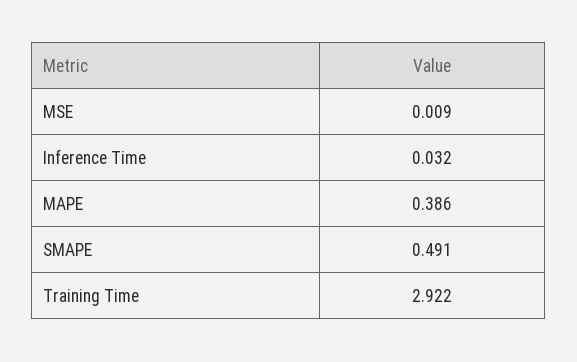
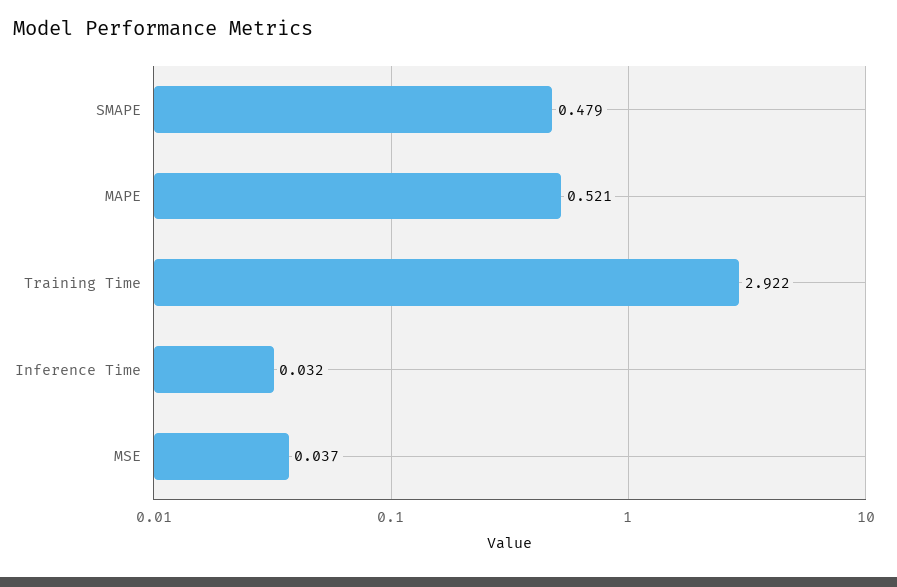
  {
-   "MSE": 0.009,
+   "MSE": 0.037,
    "Inference Time": 0.032,
-   "MAPE": 0.386,
+   "MAPE": 0.521,
-   "SMAPE": 0.491,
+   "SMAPE": 0.479,
    "Training Time": 2.922
  }

